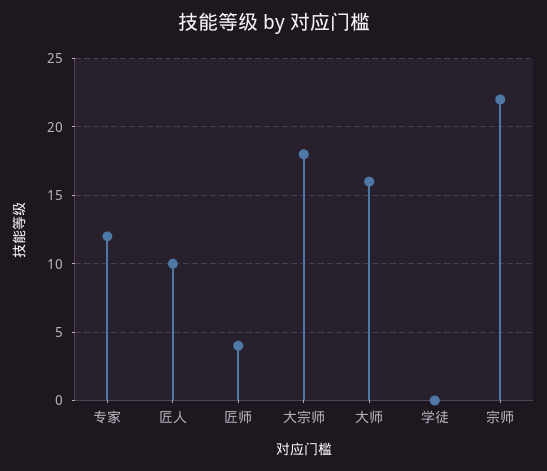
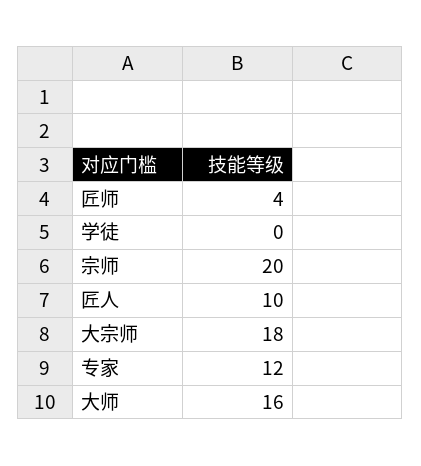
  {
    "专家": 12,
    "匠人": 10,
    "匠师": 4,
    "大宗师": 18,
    "大师": 16,
    "学徒": 0,
-   "宗师": 22
+   "宗师": 20
  }

